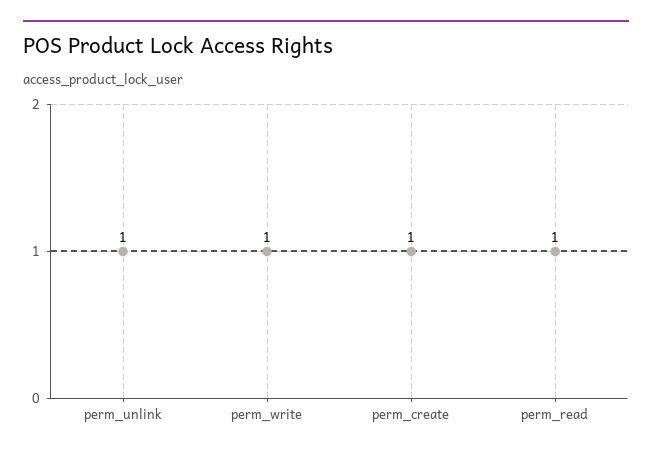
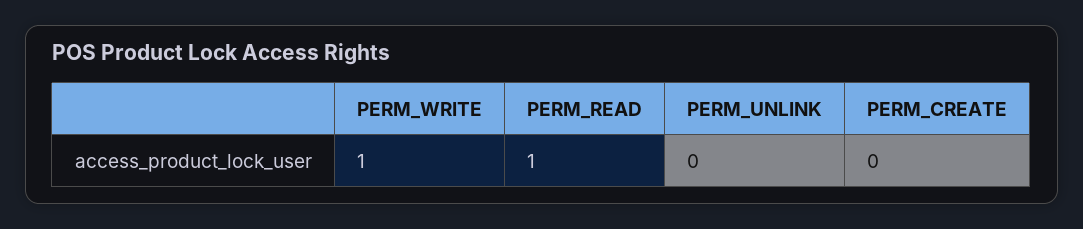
  {
-   "perm_unlink": 1,
+   "perm_unlink": 0,
    "perm_write": 1,
-   "perm_create": 1,
+   "perm_create": 0,
    "perm_read": 1
  }

